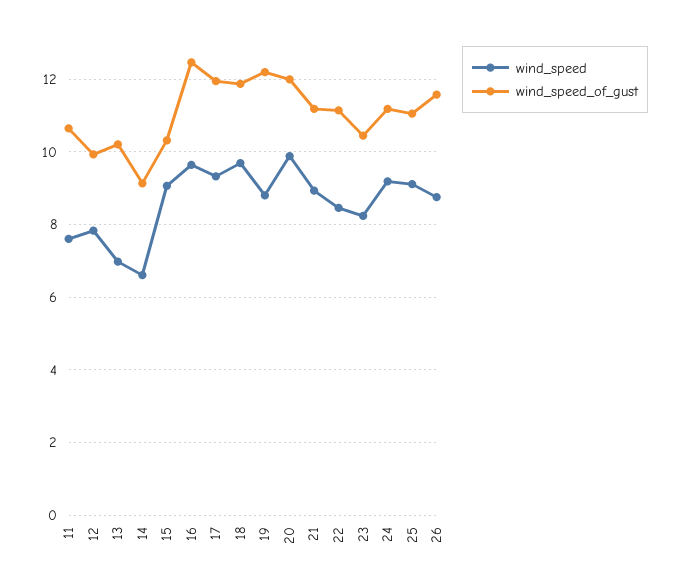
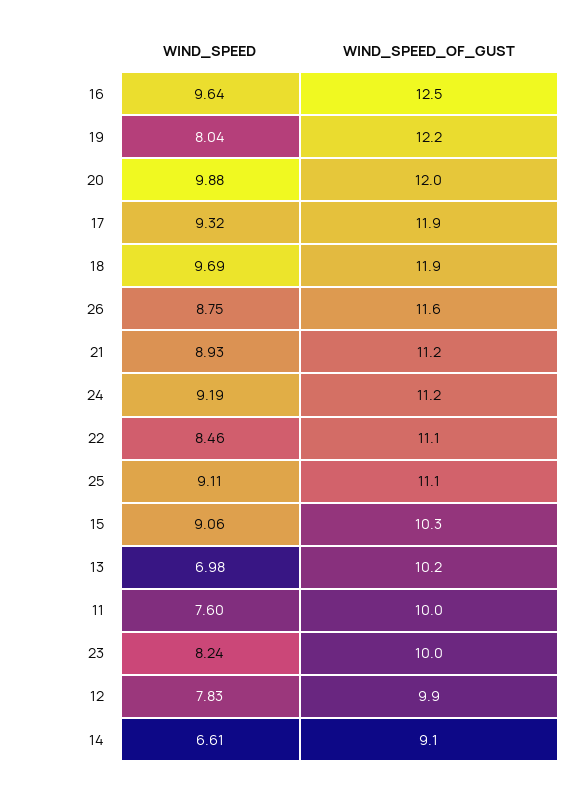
  {
    "wind_speed": {
      "11": 7.6,
      "12": 7.83,
      "13": 6.98,
      "14": 6.61,
      "15": 9.06,
      "16": 9.64,
      "17": 9.32,
      "18": 9.69,
-     "19": 8.8,
+     "19": 8.04,
      "20": 9.88,
      "21": 8.93,
      "22": 8.46,
      "23": 8.24,
      "24": 9.19,
      "25": 9.11,
      "26": 8.75
    },
    "wind_speed_of_gust": {
-     "11": 10.6,
+     "11": 10,
      "12": 9.9,
      "13": 10.2,
      "14": 9.1,
      "15": 10.3,
      "16": 12.5,
      "17": 11.9,
      "18": 11.9,
      "19": 12.2,
      "20": 12,
      "21": 11.2,
      "22": 11.1,
-     "23": 10.4,
+     "23": 10,
      "24": 11.2,
      "25": 11.1,
      "26": 11.6
    }
  }

